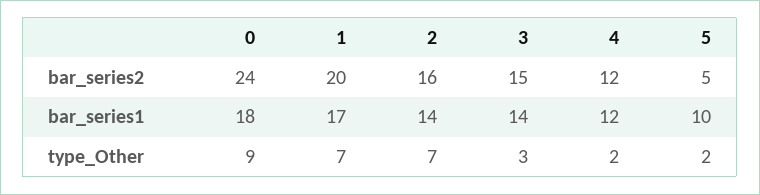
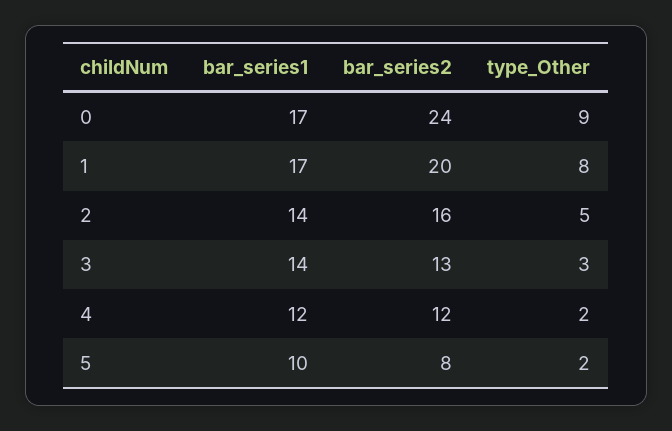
  {
    "0": {
      "bar_series2": 24,
-     "bar_series1": 18,
+     "bar_series1": 17,
      "type_Other": 9
    },
    "1": {
      "bar_series2": 20,
      "bar_series1": 17,
-     "type_Other": 7
+     "type_Other": 8
    },
    "2": {
      "bar_series2": 16,
      "bar_series1": 14,
-     "type_Other": 7
+     "type_Other": 5
    },
    "3": {
-     "bar_series2": 15,
+     "bar_series2": 13,
      "bar_series1": 14,
      "type_Other": 3
    },
    "4": {
      "bar_series2": 12,
      "bar_series1": 12,
      "type_Other": 2
    },
    "5": {
-     "bar_series2": 5,
+     "bar_series2": 8,
      "bar_series1": 10,
      "type_Other": 2
    }
  }

